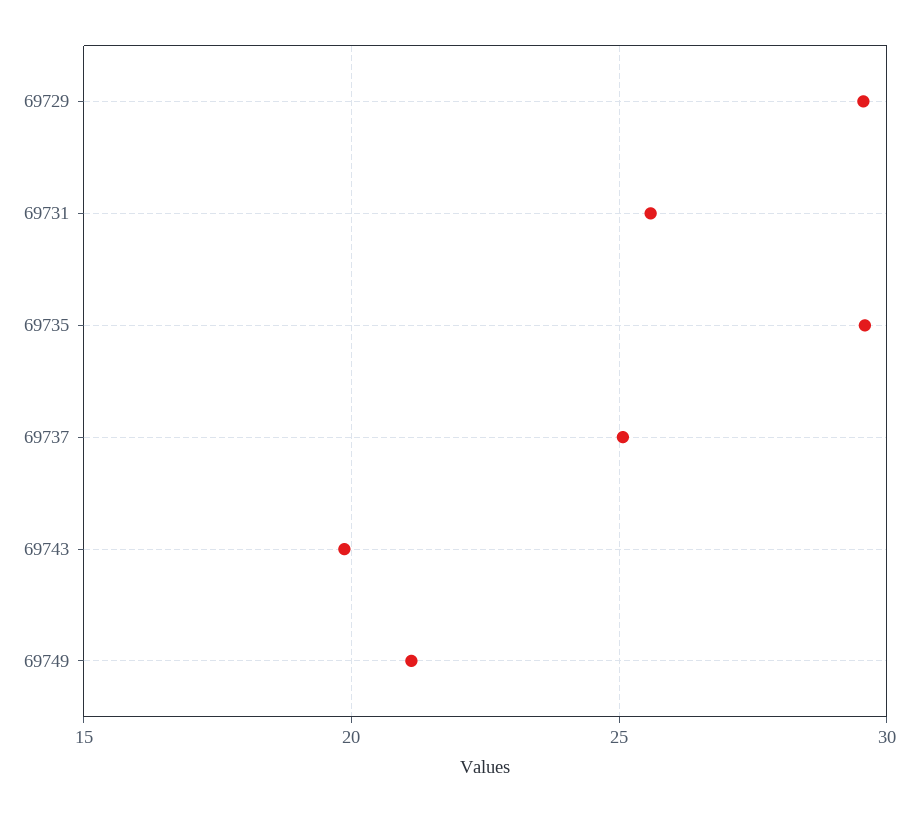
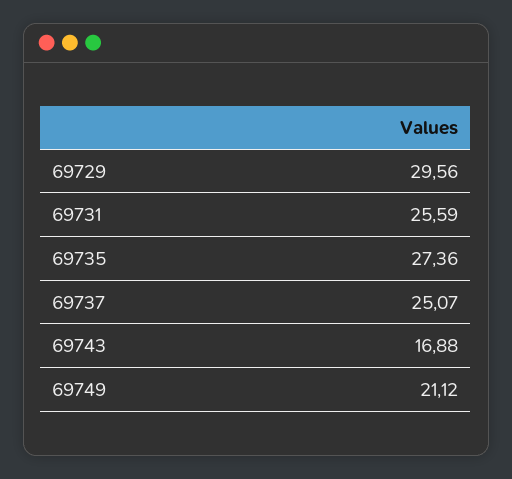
  {
    "69729": 29.56,
    "69731": 25.59,
-   "69735": 29.5,
+   "69735": 27.36,
    "69737": 25.07,
-   "69743": 20,
+   "69743": 16.88,
    "69749": 21.12
  }

